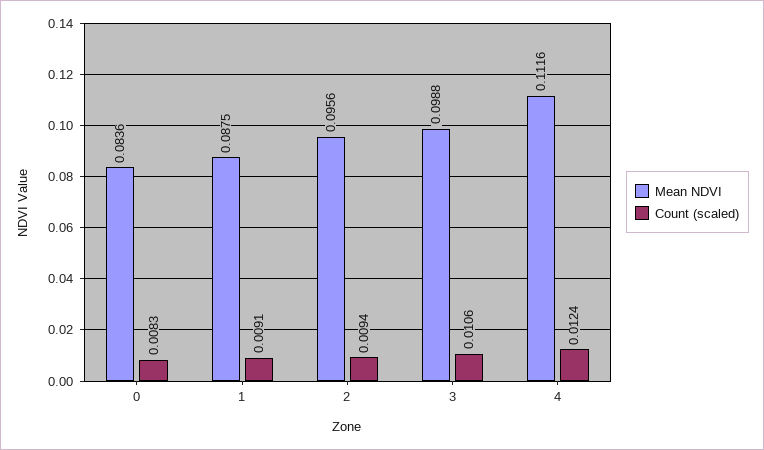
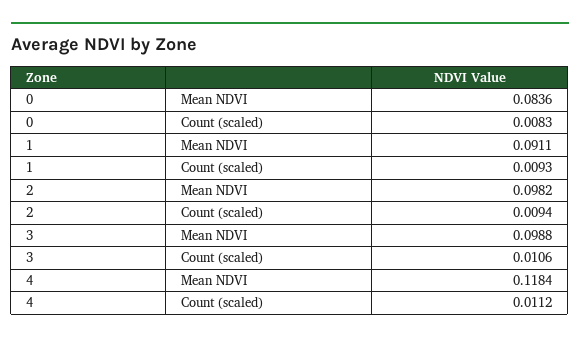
  {
    "Mean NDVI": {
      "0": 0.0836,
-     "1": 0.0875,
+     "1": 0.0911,
-     "2": 0.0956,
+     "2": 0.0982,
      "3": 0.0988,
-     "4": 0.1116
+     "4": 0.1184
    },
    "Count (scaled)": {
      "0": 0.0083,
-     "1": 0.0091,
+     "1": 0.0093,
      "2": 0.0094,
      "3": 0.0106,
-     "4": 0.0124
+     "4": 0.0112
    }
  }

